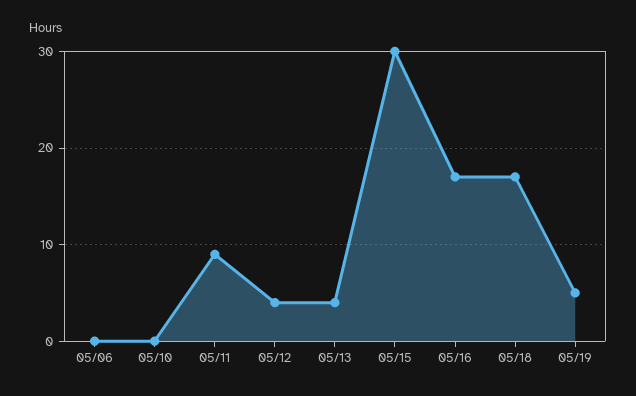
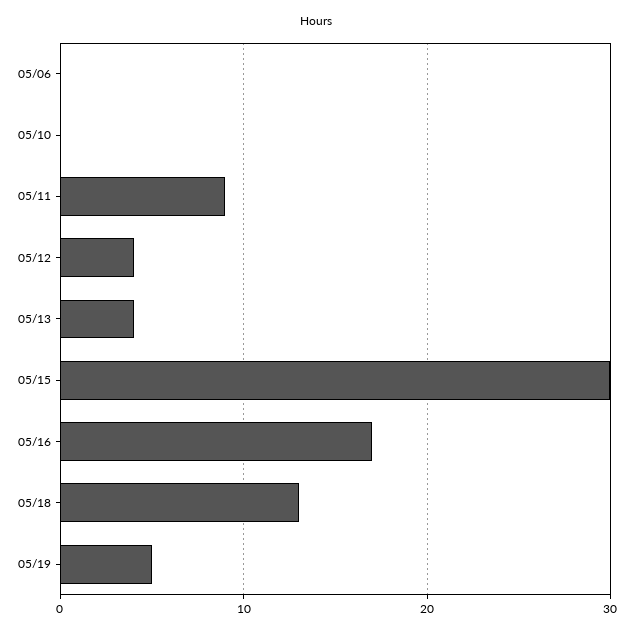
  {
    "05/06": 0,
    "05/10": 0,
    "05/11": 9,
    "05/12": 4,
    "05/13": 4,
    "05/15": 30,
    "05/16": 17,
-   "05/18": 17,
+   "05/18": 13,
    "05/19": 5
  }

